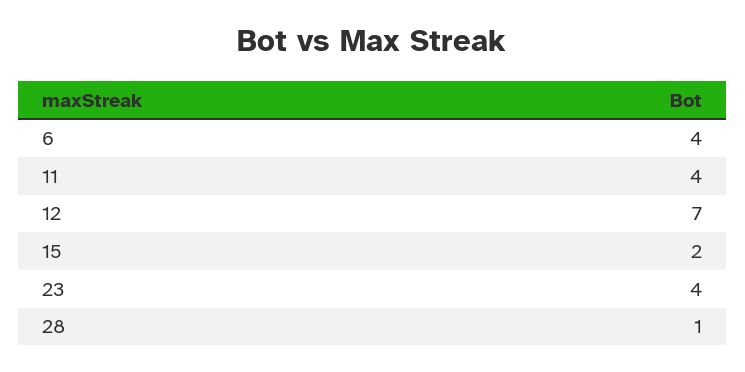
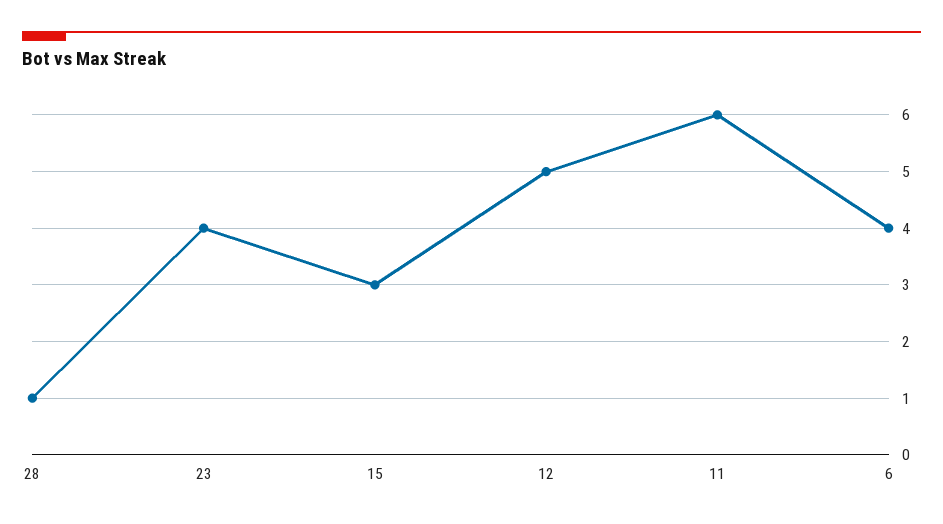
  {
    "6": 4,
-   "11": 4,
+   "11": 6,
-   "12": 7,
+   "12": 5,
-   "15": 2,
+   "15": 3,
    "23": 4,
    "28": 1
  }

